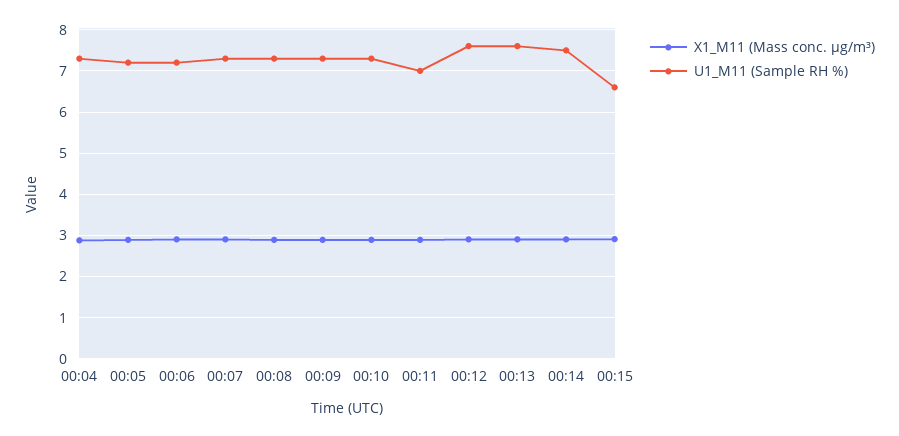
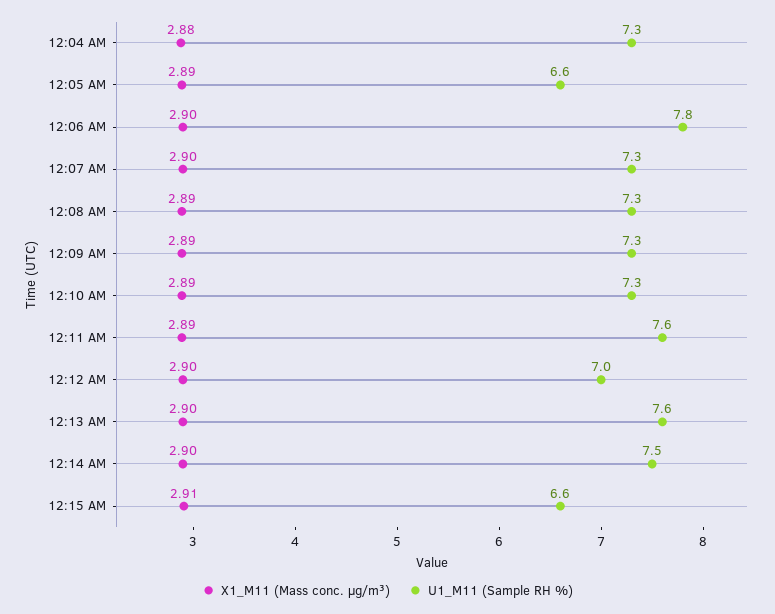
  {
    "X1_M11 (Mass conc. μg/m³)": {
      "00:04": 2.88,
      "00:05": 2.89,
      "00:06": 2.9,
      "00:07": 2.9,
      "00:08": 2.89,
      "00:09": 2.89,
      "00:10": 2.89,
      "00:11": 2.89,
      "00:12": 2.9,
      "00:13": 2.9,
      "00:14": 2.9,
      "00:15": 2.91
    },
    "U1_M11 (Sample RH %)": {
      "00:04": 7.3,
-     "00:05": 7.2,
+     "00:05": 6.6,
-     "00:06": 7.2,
+     "00:06": 7.8,
      "00:07": 7.3,
      "00:08": 7.3,
      "00:09": 7.3,
      "00:10": 7.3,
-     "00:11": 7,
+     "00:11": 7.6,
-     "00:12": 7.6,
+     "00:12": 7,
      "00:13": 7.6,
      "00:14": 7.5,
      "00:15": 6.6
    }
  }

